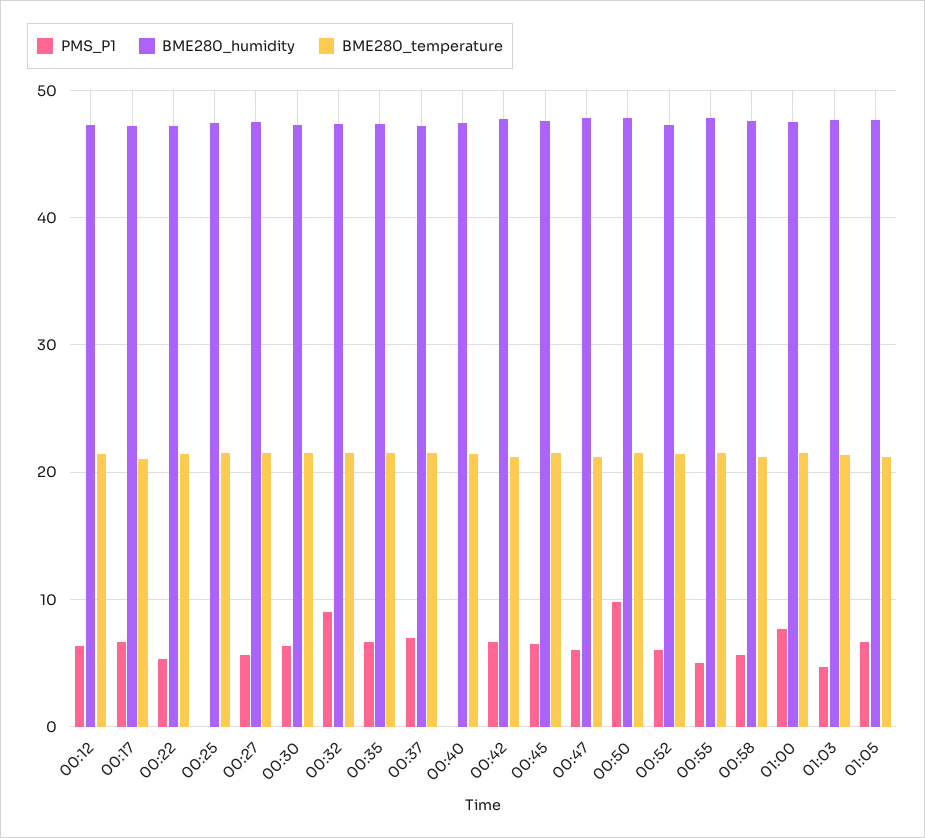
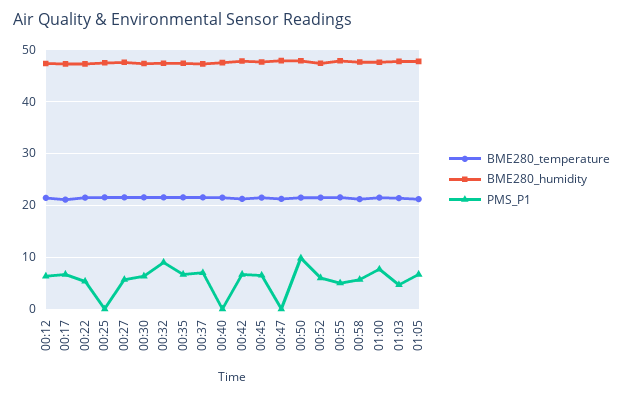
  {
    "PMS_P1": {
      "00:12": 6,
      "00:17": 7,
      "00:22": 5,
      "00:25": 0,
      "00:27": 6,
      "00:30": 6,
      "00:32": 9,
      "00:35": 7,
      "00:37": 7,
      "00:40": 0,
      "00:42": 7,
      "00:45": 7,
-     "00:47": 6,
+     "00:47": 0,
      "00:50": 10,
      "00:52": 6,
      "00:55": 5,
      "00:58": 6,
      "01:00": 8,
      "01:03": 5,
      "01:05": 7
    },
    "BME280_humidity": {
      "00:12": 47,
      "00:17": 47,
      "00:22": 47,
      "00:25": 47,
      "00:27": 48,
      "00:30": 47,
      "00:32": 47,
      "00:35": 47,
      "00:37": 47,
      "00:40": 47,
      "00:42": 48,
      "00:45": 48,
      "00:47": 48,
      "00:50": 48,
      "00:52": 47,
      "00:55": 48,
      "00:58": 48,
      "01:00": 48,
      "01:03": 48,
      "01:05": 48
    },
    "BME280_temperature": {
      "00:12": 21,
      "00:17": 21,
      "00:22": 21,
      "00:25": 22,
      "00:27": 22,
      "00:30": 22,
      "00:32": 22,
      "00:35": 22,
      "00:37": 22,
      "00:40": 21,
      "00:42": 21,
      "00:45": 21,
      "00:47": 21,
      "00:50": 21,
      "00:52": 21,
      "00:55": 22,
      "00:58": 21,
      "01:00": 21,
      "01:03": 21,
      "01:05": 21
    }
  }

